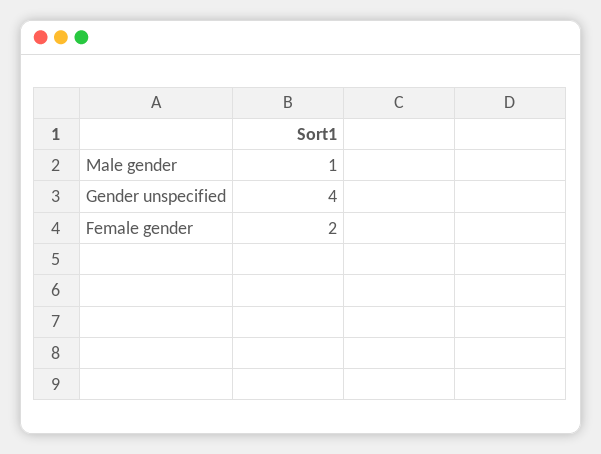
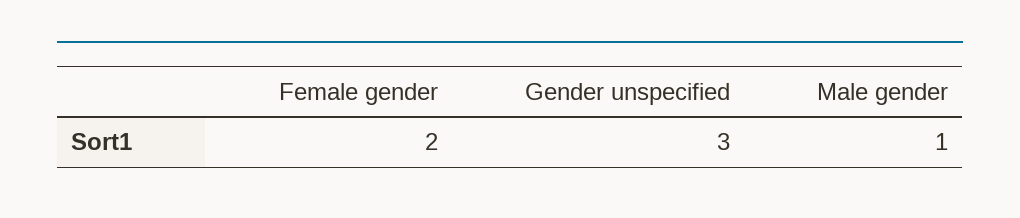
  {
    "Male gender": 1,
-   "Gender unspecified": 4,
+   "Gender unspecified": 3,
    "Female gender": 2
  }

